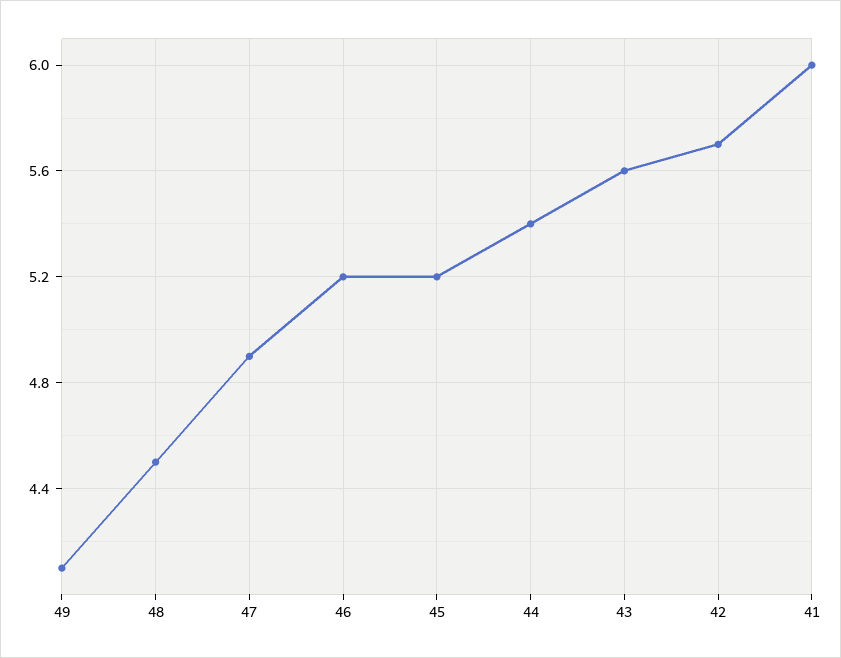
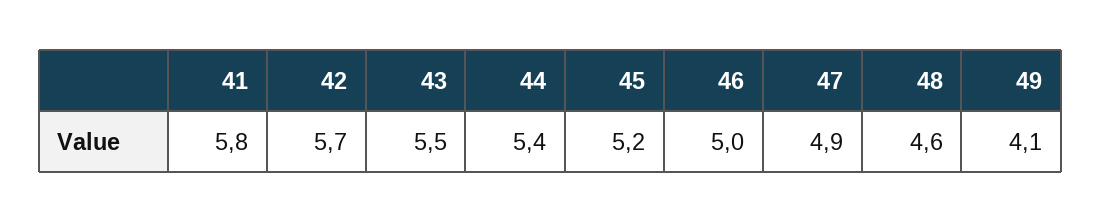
  {
    "49": 4.1,
-   "48": 4.5,
+   "48": 4.6,
    "47": 4.9,
-   "46": 5.2,
+   "46": 5,
    "45": 5.2,
    "44": 5.4,
-   "43": 5.6,
+   "43": 5.5,
    "42": 5.7,
-   "41": 6
+   "41": 5.8
  }

